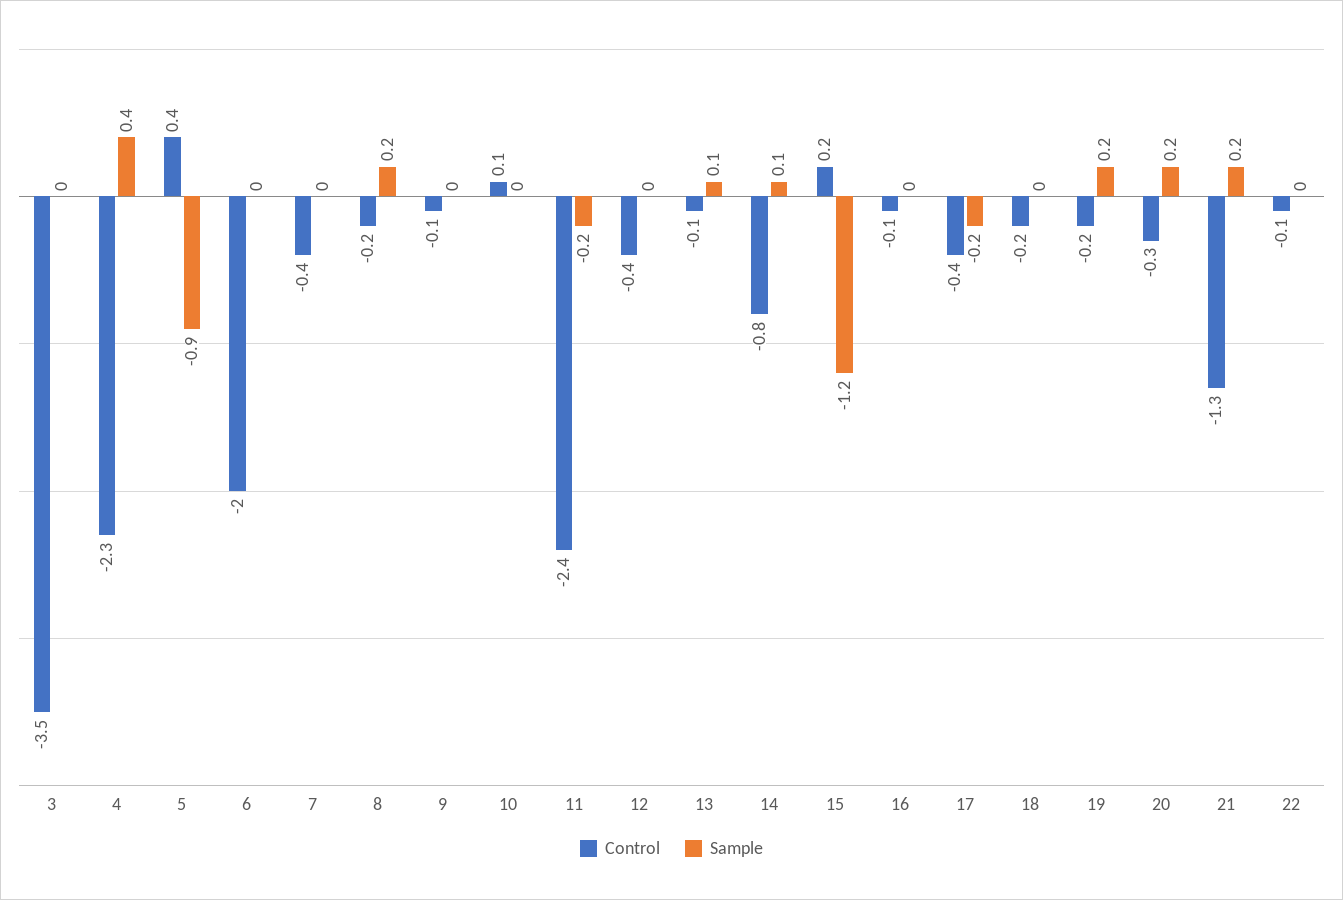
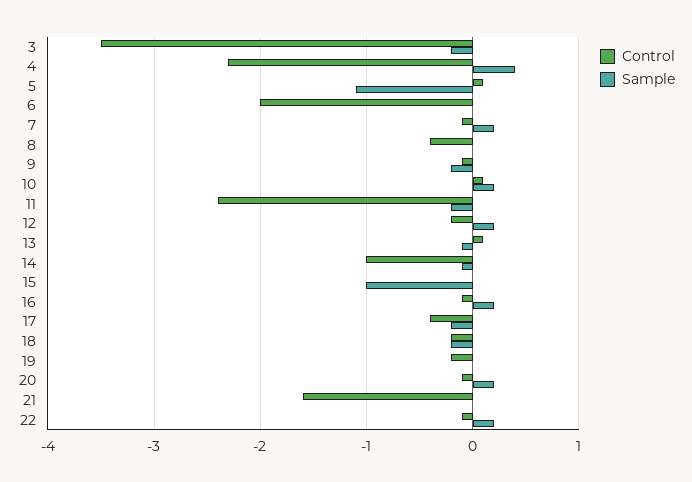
  {
    "Control": {
      "3": -3.5,
      "4": -2.3,
-     "5": 0.4,
+     "5": 0.1,
      "6": -2,
-     "7": -0.4,
+     "7": -0.1,
-     "8": -0.2,
+     "8": -0.4,
      "9": -0.1,
      "10": 0.1,
      "11": -2.4,
-     "12": -0.4,
+     "12": -0.2,
-     "13": -0.1,
+     "13": 0.1,
-     "14": -0.8,
+     "14": -1,
-     "15": 0.2,
+     "15": 0,
      "16": -0.1,
      "17": -0.4,
      "18": -0.2,
      "19": -0.2,
-     "20": -0.3,
+     "20": -0.1,
-     "21": -1.3,
+     "21": -1.6,
      "22": -0.1
    },
    "Sample": {
-     "3": 0,
+     "3": -0.2,
      "4": 0.4,
-     "5": -0.9,
+     "5": -1.1,
      "6": 0,
-     "7": 0,
+     "7": 0.2,
-     "8": 0.2,
+     "8": 0,
-     "9": 0,
+     "9": -0.2,
-     "10": 0,
+     "10": 0.2,
      "11": -0.2,
-     "12": 0,
+     "12": 0.2,
-     "13": 0.1,
+     "13": -0.1,
-     "14": 0.1,
+     "14": -0.1,
-     "15": -1.2,
+     "15": -1,
-     "16": 0,
+     "16": 0.2,
      "17": -0.2,
-     "18": 0,
+     "18": -0.2,
-     "19": 0.2,
+     "19": 0,
      "20": 0.2,
-     "21": 0.2,
+     "21": 0,
-     "22": 0
+     "22": 0.2
    }
  }

